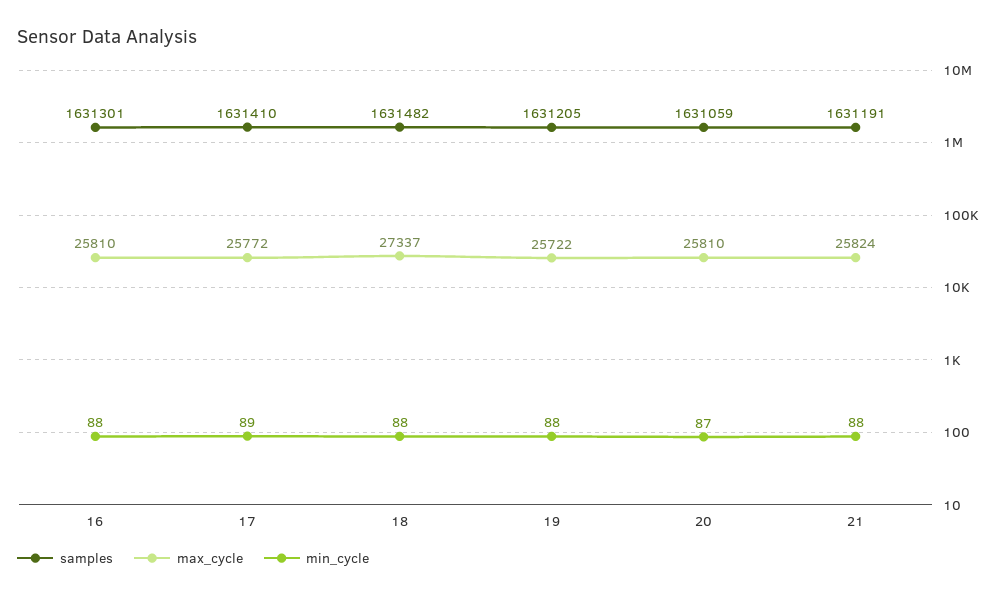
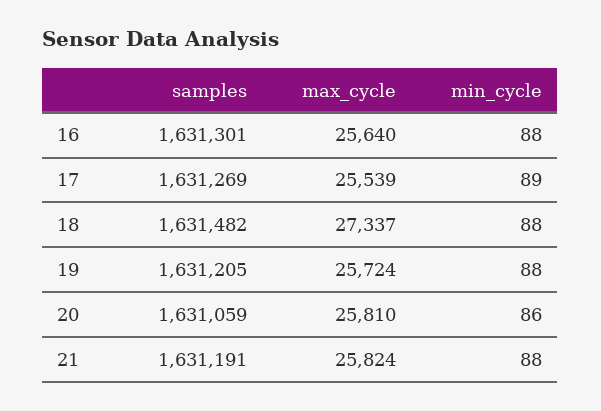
  {
    "samples": {
      "16": 1631301,
-     "17": 1631410,
+     "17": 1631269,
      "18": 1631482,
      "19": 1631205,
      "20": 1631059,
      "21": 1631191
    },
    "max_cycle": {
-     "16": 25810,
+     "16": 25640,
-     "17": 25772,
+     "17": 25539,
      "18": 27337,
-     "19": 25722,
+     "19": 25724,
      "20": 25810,
      "21": 25824
    },
    "min_cycle": {
      "16": 88,
      "17": 89,
      "18": 88,
      "19": 88,
-     "20": 87,
+     "20": 86,
      "21": 88
    }
  }

